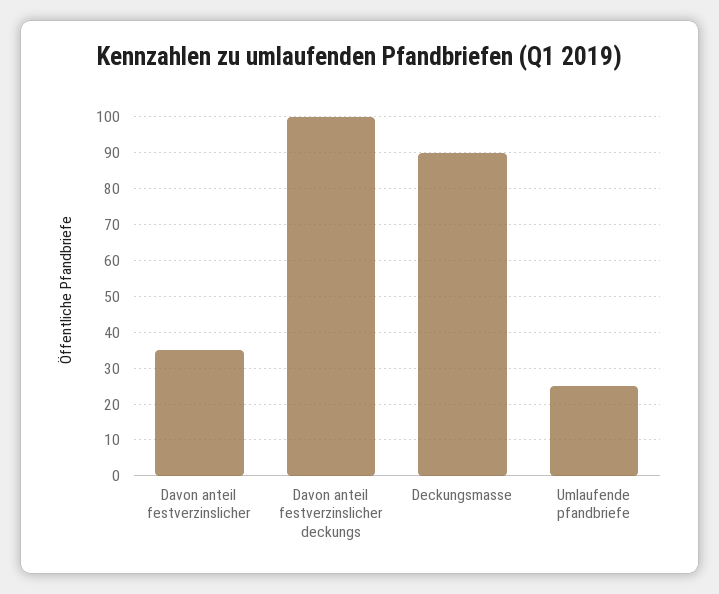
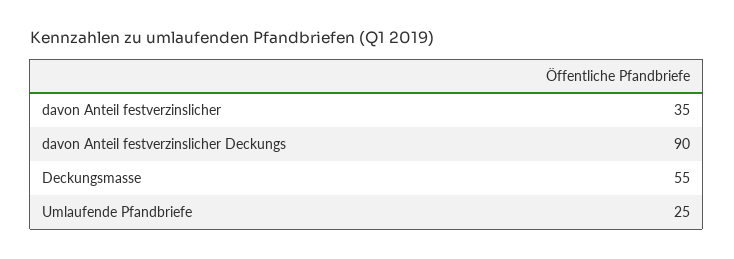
  {
    "Davon anteil festverzinslicher": 35,
-   "Davon anteil festverzinslicher deckungs": 100,
+   "Davon anteil festverzinslicher deckungs": 90,
-   "Deckungsmasse": 90,
+   "Deckungsmasse": 55,
    "Umlaufende pfandbriefe": 25
  }

